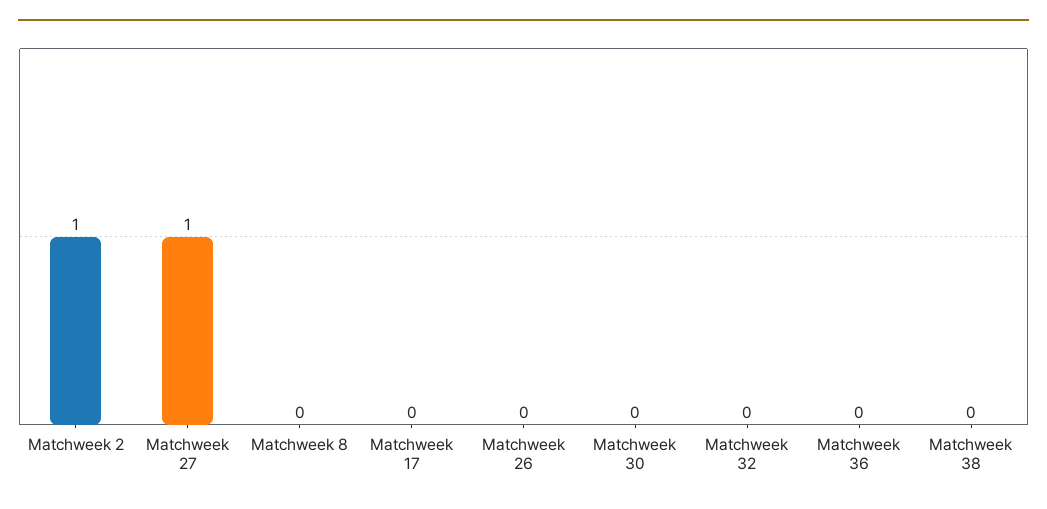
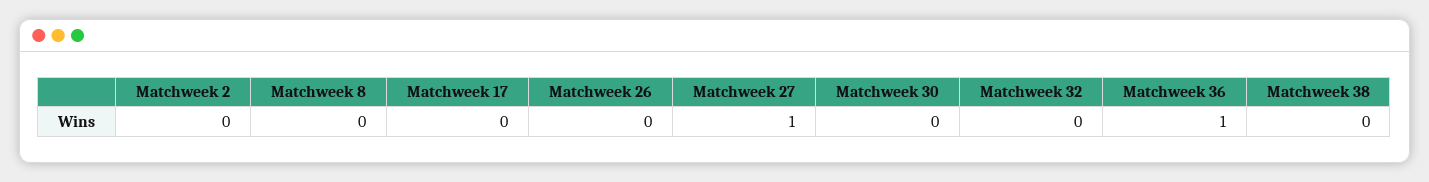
  {
-   "Matchweek 2": 1,
+   "Matchweek 2": 0,
    "Matchweek 27": 1,
    "Matchweek 8": 0,
    "Matchweek 17": 0,
    "Matchweek 26": 0,
    "Matchweek 30": 0,
    "Matchweek 32": 0,
-   "Matchweek 36": 0,
+   "Matchweek 36": 1,
    "Matchweek 38": 0
  }

